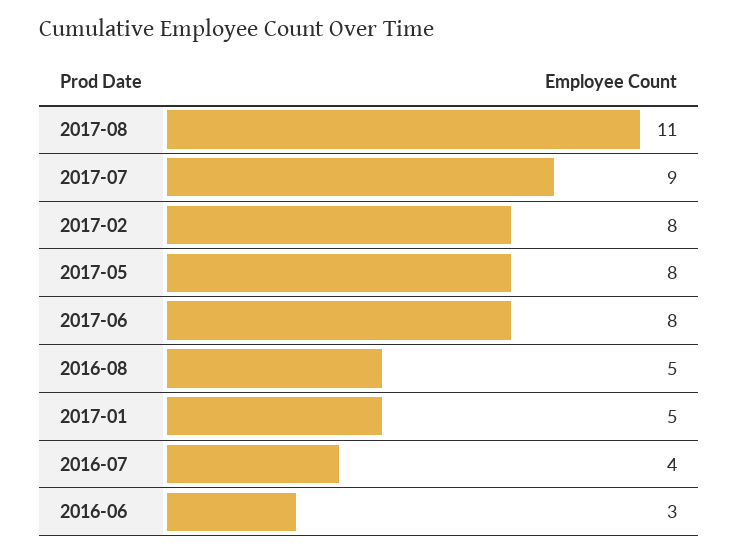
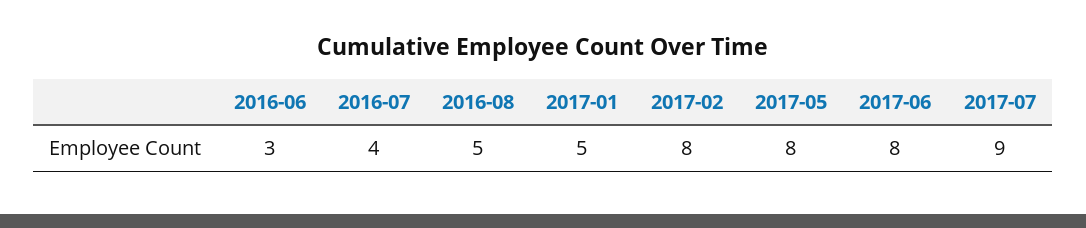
  {
-   "2017-08": 11,
    "2017-07": 9,
    "2017-02": 8,
    "2017-05": 8,
    "2017-06": 8,
    "2016-08": 5,
    "2017-01": 5,
    "2016-07": 4,
    "2016-06": 3
  }

